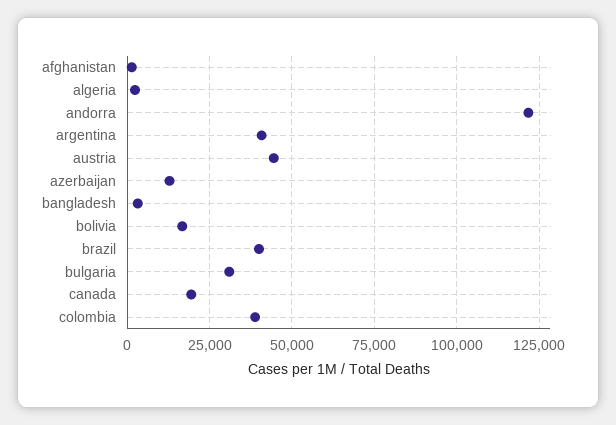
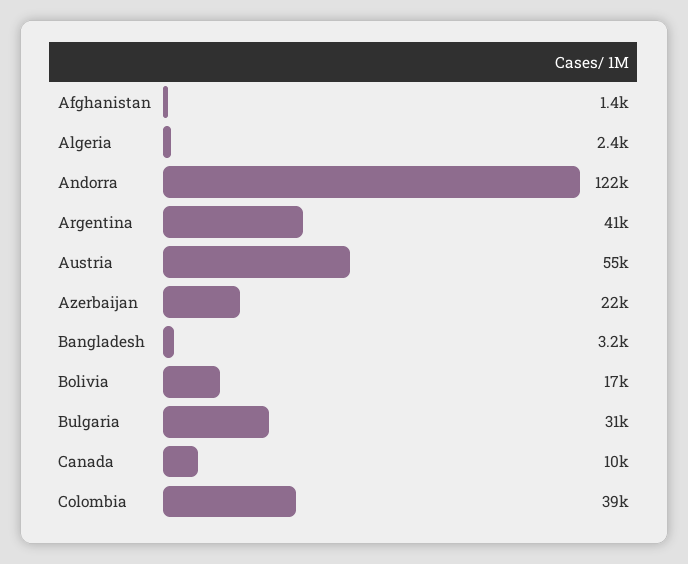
  {
    "afghanistan": 1400,
    "algeria": 2400,
    "andorra": 122000,
    "argentina": 41000,
-   "austria": 45000,
+   "austria": 55000,
-   "azerbaijan": 12500,
+   "azerbaijan": 22000,
    "bangladesh": 3200,
    "bolivia": 17000,
-   "brazil": 40000,
    "bulgaria": 31000,
-   "canada": 20000,
+   "canada": 10000,
    "colombia": 39000
  }

